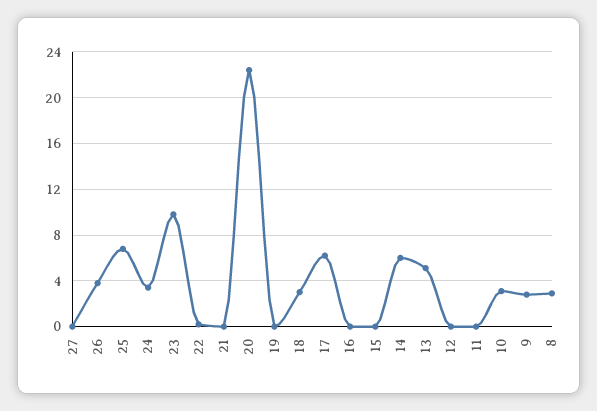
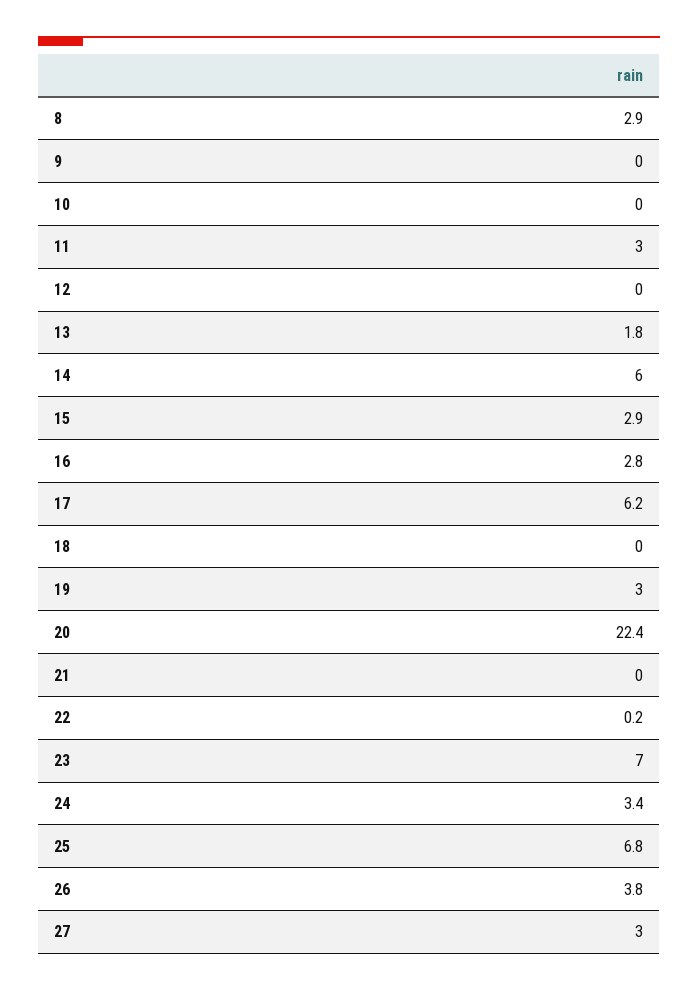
  {
-   "27": 0,
+   "27": 3,
    "26": 3.8,
    "25": 6.8,
    "24": 3.4,
-   "23": 10,
+   "23": 7,
    "22": 0.2,
    "21": 0,
    "20": 22.4,
-   "19": 0,
+   "19": 3,
-   "18": 3,
+   "18": 0,
    "17": 6.2,
-   "16": 0,
+   "16": 2.8,
-   "15": 0,
+   "15": 2.9,
    "14": 6,
-   "13": 5,
+   "13": 1.8,
    "12": 0,
-   "11": 0,
+   "11": 3,
-   "10": 3,
+   "10": 0,
-   "9": 3,
+   "9": 0,
    "8": 2.9
  }

